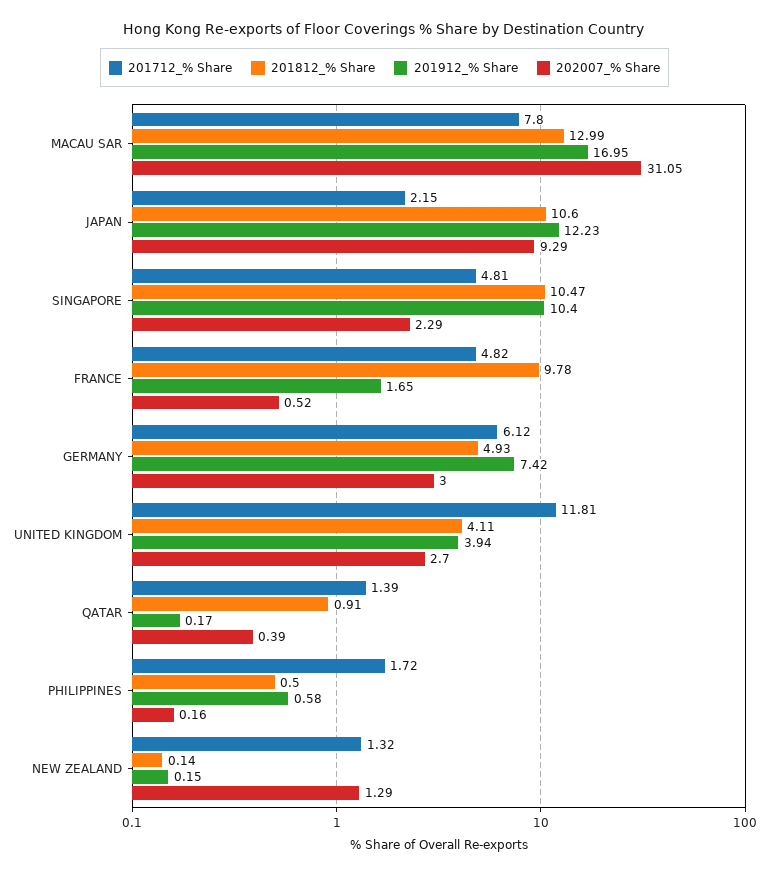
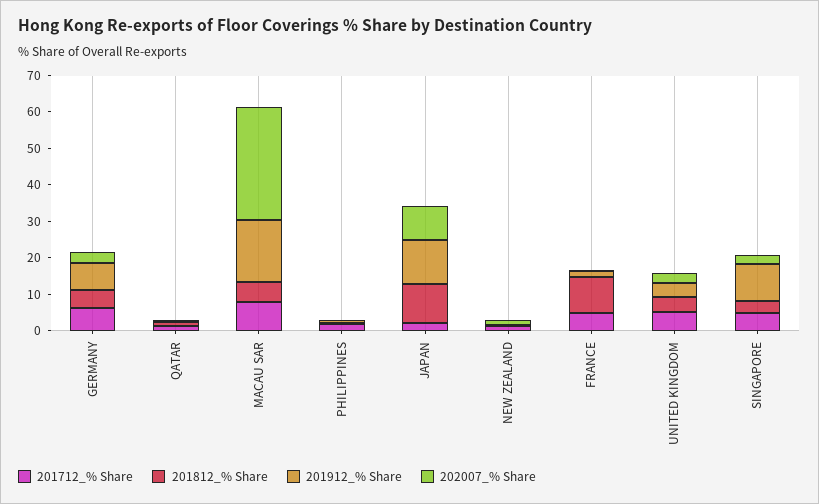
  {
    "201712_% Share": {
      "MACAU SAR": 7.8,
      "JAPAN": 2.15,
      "SINGAPORE": 4.81,
      "FRANCE": 4.82,
      "GERMANY": 6.12,
-     "UNITED KINGDOM": 11.81,
+     "UNITED KINGDOM": 5,
      "QATAR": 1.39,
      "PHILIPPINES": 1.72,
      "NEW ZEALAND": 1.32
    },
    "201812_% Share": {
-     "MACAU SAR": 12.99,
+     "MACAU SAR": 5,
      "JAPAN": 10.6,
-     "SINGAPORE": 10.47,
+     "SINGAPORE": 2.5,
      "FRANCE": 9.78,
      "GERMANY": 4.93,
      "UNITED KINGDOM": 4.11,
      "QATAR": 0.91,
      "PHILIPPINES": 0.5,
      "NEW ZEALAND": 0.14
    },
    "201912_% Share": {
      "MACAU SAR": 16.95,
      "JAPAN": 12.23,
      "SINGAPORE": 10.4,
      "FRANCE": 1.65,
      "GERMANY": 7.42,
      "UNITED KINGDOM": 3.94,
      "QATAR": 0.17,
      "PHILIPPINES": 0.58,
      "NEW ZEALAND": 0.15
    },
    "202007_% Share": {
      "MACAU SAR": 31.05,
      "JAPAN": 9.29,
      "SINGAPORE": 2.29,
      "FRANCE": 0.52,
      "GERMANY": 3,
      "UNITED KINGDOM": 2.7,
      "QATAR": 0.39,
      "PHILIPPINES": 0.16,
      "NEW ZEALAND": 1.29
    }
  }

